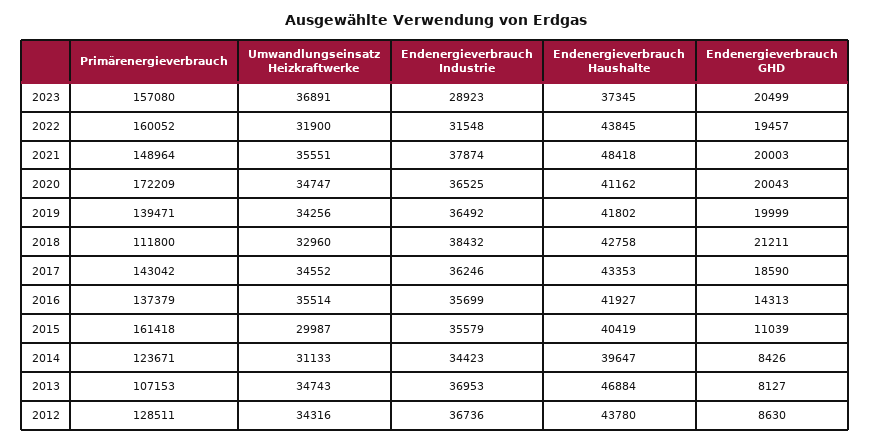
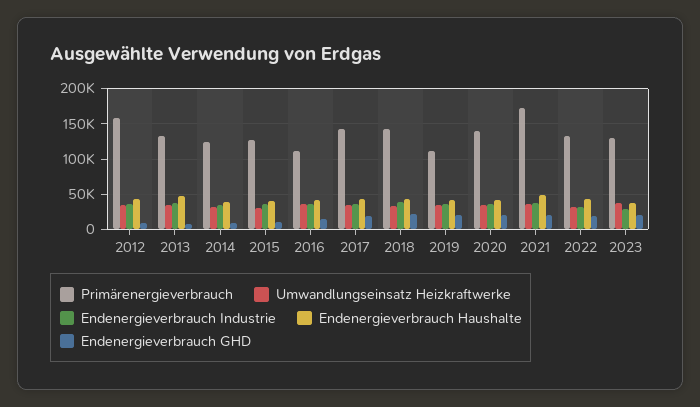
  {
    "Primärenergieverbrauch": {
-     "2023": 157080,
+     "2023": 130000,
-     "2022": 160052,
+     "2022": 130000,
-     "2021": 148964,
+     "2021": 170000,
-     "2020": 172209,
+     "2020": 140000,
-     "2019": 139471,
+     "2019": 110000,
-     "2018": 111800,
+     "2018": 140000,
      "2017": 143042,
-     "2016": 137379,
+     "2016": 110000,
-     "2015": 161418,
+     "2015": 130000,
      "2014": 123671,
-     "2013": 107153,
+     "2013": 130000,
-     "2012": 128511
+     "2012": 160000
    },
    "Umwandlungseinsatz Heizkraftwerke": {
      "2023": 36891,
      "2022": 31900,
      "2021": 35551,
      "2020": 34747,
      "2019": 34256,
      "2018": 32960,
      "2017": 34552,
      "2016": 35514,
      "2015": 29987,
      "2014": 31133,
      "2013": 34743,
      "2012": 34316
    },
    "Endenergieverbrauch Industrie": {
      "2023": 28923,
      "2022": 31548,
      "2021": 37874,
      "2020": 36525,
      "2019": 36492,
      "2018": 38432,
      "2017": 36246,
      "2016": 35699,
      "2015": 35579,
      "2014": 34423,
      "2013": 36953,
      "2012": 36736
    },
    "Endenergieverbrauch Haushalte": {
      "2023": 37345,
      "2022": 43845,
      "2021": 48418,
      "2020": 41162,
      "2019": 41802,
      "2018": 42758,
      "2017": 43353,
      "2016": 41927,
      "2015": 40419,
      "2014": 39647,
      "2013": 46884,
      "2012": 43780
    },
    "Endenergieverbrauch GHD": {
      "2023": 20499,
      "2022": 19457,
      "2021": 20003,
      "2020": 20043,
      "2019": 19999,
      "2018": 21211,
      "2017": 18590,
      "2016": 14313,
      "2015": 11039,
      "2014": 8426,
      "2013": 8127,
      "2012": 8630
    }
  }

